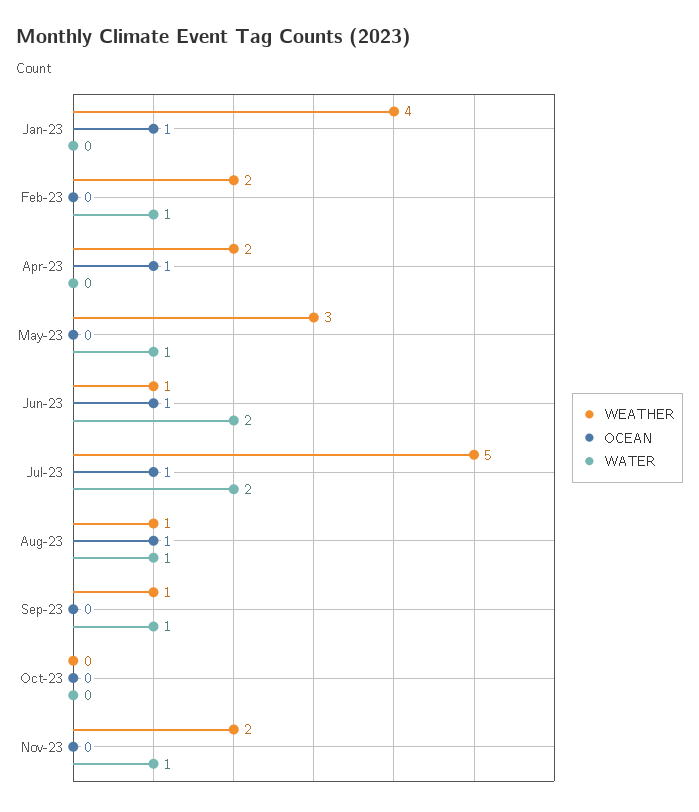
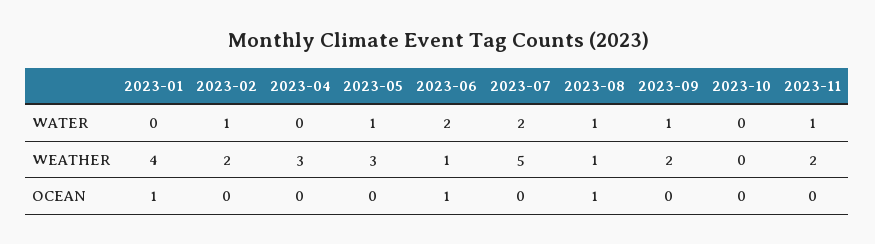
  {
    "WEATHER": {
      "Jan-23": 4,
      "Feb-23": 2,
-     "Apr-23": 2,
+     "Apr-23": 3,
      "May-23": 3,
      "Jun-23": 1,
      "Jul-23": 5,
      "Aug-23": 1,
-     "Sep-23": 1,
+     "Sep-23": 2,
      "Oct-23": 0,
      "Nov-23": 2
    },
    "OCEAN": {
      "Jan-23": 1,
      "Feb-23": 0,
-     "Apr-23": 1,
+     "Apr-23": 0,
      "May-23": 0,
      "Jun-23": 1,
-     "Jul-23": 1,
+     "Jul-23": 0,
      "Aug-23": 1,
      "Sep-23": 0,
      "Oct-23": 0,
      "Nov-23": 0
    },
    "WATER": {
      "Jan-23": 0,
      "Feb-23": 1,
      "Apr-23": 0,
      "May-23": 1,
      "Jun-23": 2,
      "Jul-23": 2,
      "Aug-23": 1,
      "Sep-23": 1,
      "Oct-23": 0,
      "Nov-23": 1
    }
  }

